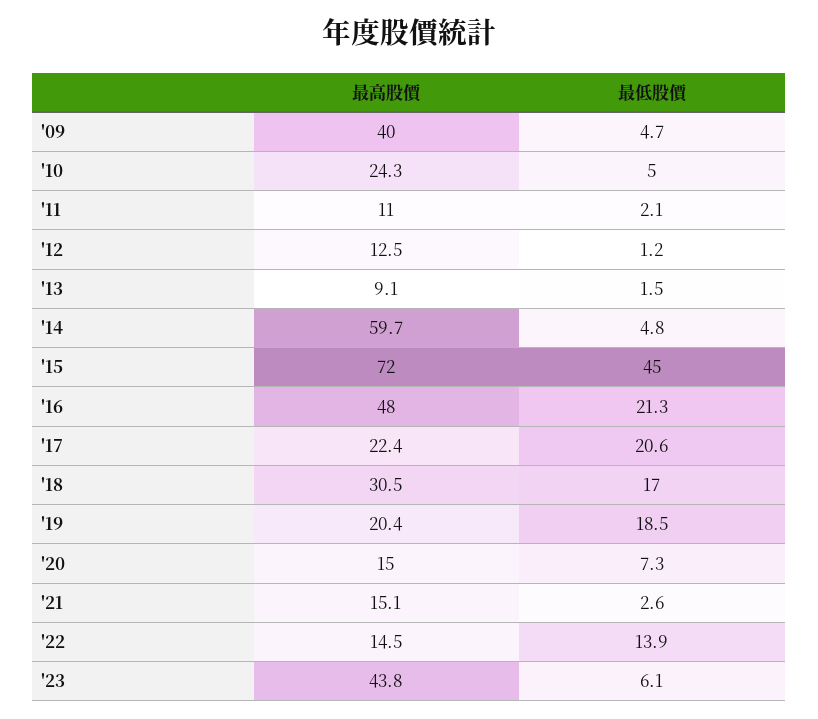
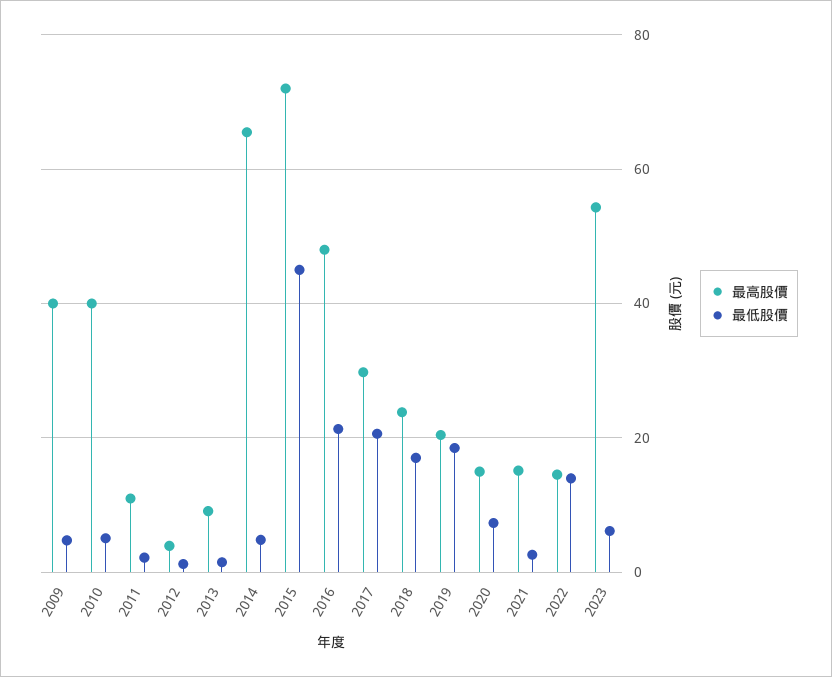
  {
    "最高股價": {
      "'09": 40,
-     "'10": 24.3,
+     "'10": 40,
      "'11": 11,
-     "'12": 12.5,
+     "'12": 4,
      "'13": 9.1,
-     "'14": 59.7,
+     "'14": 66,
      "'15": 72,
      "'16": 48,
-     "'17": 22.4,
+     "'17": 30,
-     "'18": 30.5,
+     "'18": 24,
      "'19": 20.4,
      "'20": 15,
      "'21": 15.1,
      "'22": 14.5,
-     "'23": 43.8
+     "'23": 54
    },
    "最低股價": {
      "'09": 4.7,
      "'10": 5,
      "'11": 2.1,
      "'12": 1.2,
      "'13": 1.5,
      "'14": 4.8,
      "'15": 45,
      "'16": 21.3,
      "'17": 20.6,
      "'18": 17,
      "'19": 18.5,
      "'20": 7.3,
      "'21": 2.6,
      "'22": 13.9,
      "'23": 6.1
    }
  }

